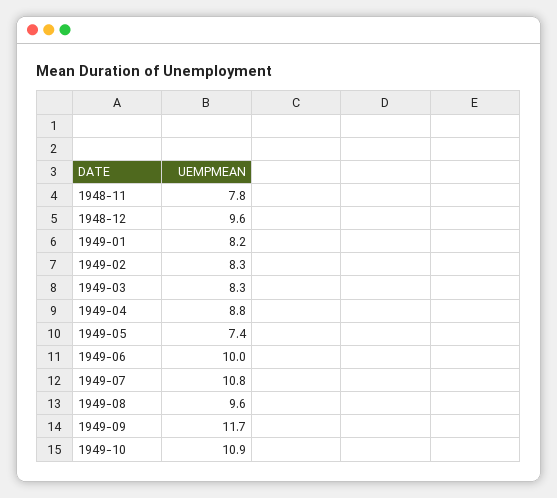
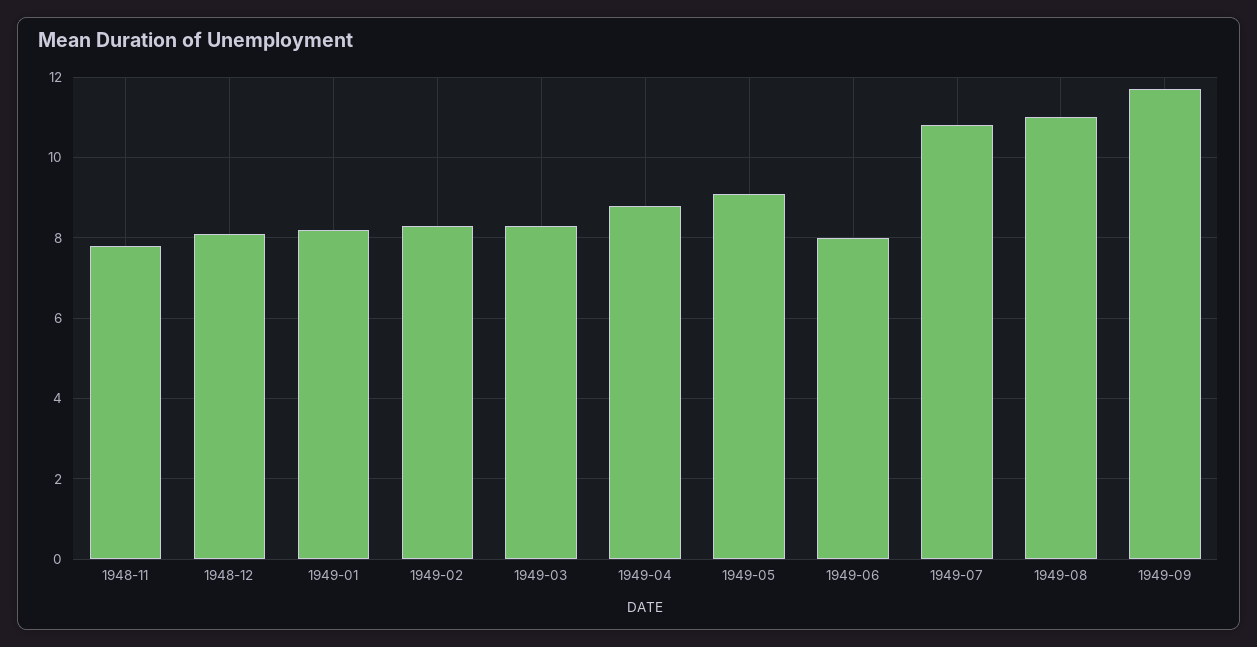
  {
    "1948-11": 7.8,
-   "1948-12": 9.6,
+   "1948-12": 8,
    "1949-01": 8.2,
    "1949-02": 8.3,
    "1949-03": 8.3,
    "1949-04": 8.8,
-   "1949-05": 7.4,
+   "1949-05": 9,
-   "1949-06": 10,
+   "1949-06": 8,
    "1949-07": 10.8,
-   "1949-08": 9.6,
+   "1949-08": 11,
-   "1949-09": 11.7,
+   "1949-09": 11.7
-   "1949-10": 10.9
  }

